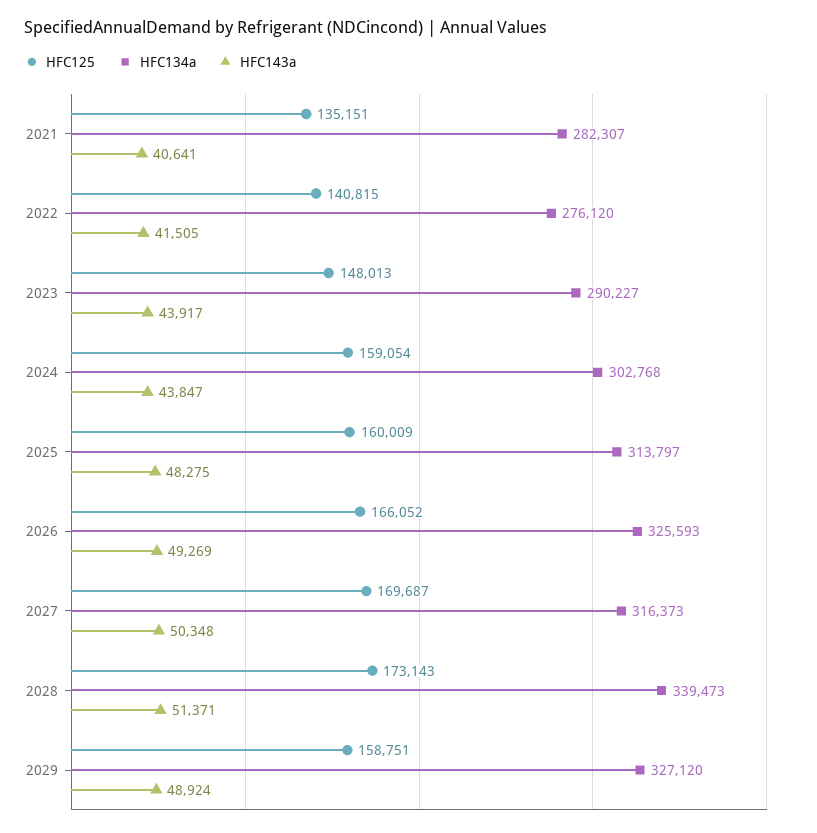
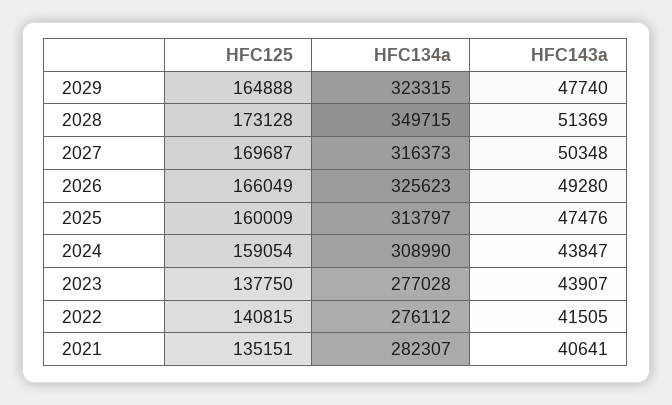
  {
    "HFC125": {
      "2021": 135151,
      "2022": 140815,
-     "2023": 148013,
+     "2023": 137750,
      "2024": 159054,
      "2025": 160009,
-     "2026": 166052,
+     "2026": 166049,
      "2027": 169687,
-     "2028": 173143,
+     "2028": 173128,
-     "2029": 158751
+     "2029": 164888
    },
    "HFC134a": {
      "2021": 282307,
-     "2022": 276120,
+     "2022": 276112,
-     "2023": 290227,
+     "2023": 277028,
-     "2024": 302768,
+     "2024": 308990,
      "2025": 313797,
-     "2026": 325593,
+     "2026": 325623,
      "2027": 316373,
-     "2028": 339473,
+     "2028": 349715,
-     "2029": 327120
+     "2029": 323315
    },
    "HFC143a": {
      "2021": 40641,
      "2022": 41505,
-     "2023": 43917,
+     "2023": 43907,
      "2024": 43847,
-     "2025": 48275,
+     "2025": 47476,
-     "2026": 49269,
+     "2026": 49280,
      "2027": 50348,
-     "2028": 51371,
+     "2028": 51369,
-     "2029": 48924
+     "2029": 47740
    }
  }

